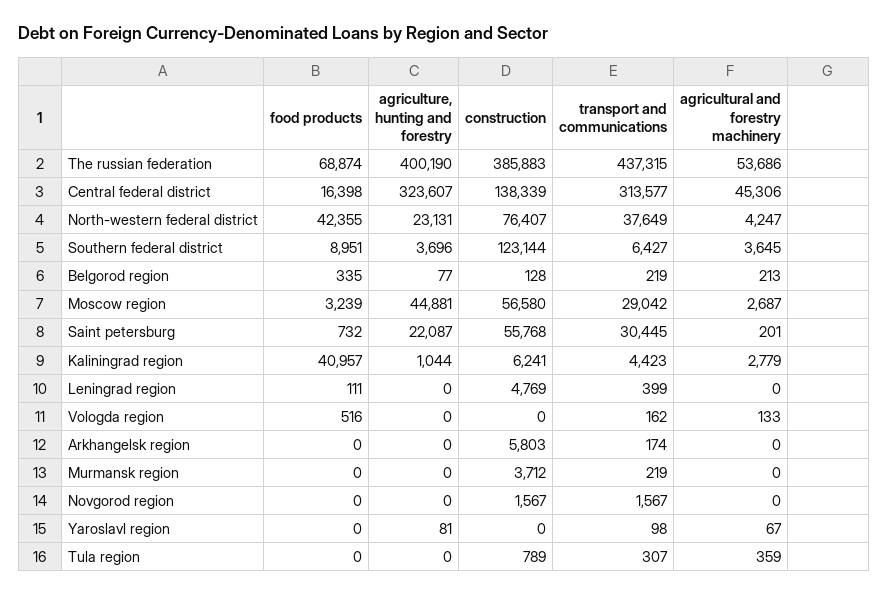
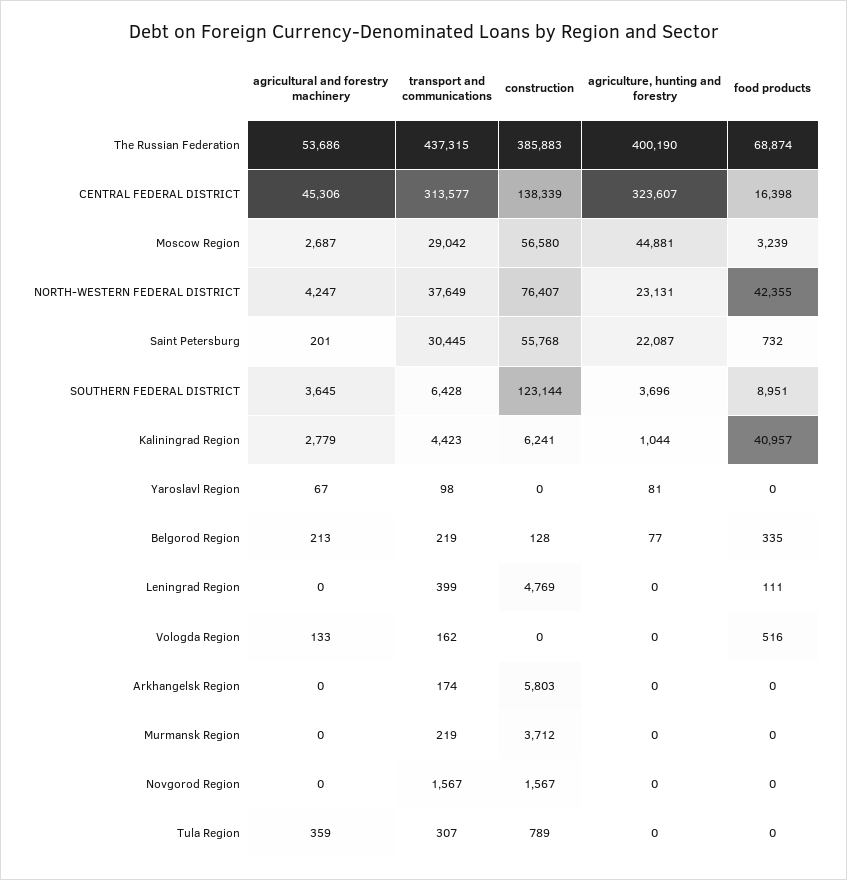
  {
    "food products": {
      "The russian federation": 68874,
      "Central federal district": 16398,
      "North-western federal district": 42355,
      "Southern federal district": 8951,
      "Belgorod region": 335,
      "Moscow region": 3239,
      "Saint petersburg": 732,
      "Kaliningrad region": 40957,
      "Leningrad region": 111,
      "Vologda region": 516,
      "Arkhangelsk region": 0,
      "Murmansk region": 0,
      "Novgorod region": 0,
      "Yaroslavl region": 0,
      "Tula region": 0
    },
    "agriculture, hunting and forestry": {
      "The russian federation": 400190,
      "Central federal district": 323607,
      "North-western federal district": 23131,
      "Southern federal district": 3696,
      "Belgorod region": 77,
      "Moscow region": 44881,
      "Saint petersburg": 22087,
      "Kaliningrad region": 1044,
      "Leningrad region": 0,
      "Vologda region": 0,
      "Arkhangelsk region": 0,
      "Murmansk region": 0,
      "Novgorod region": 0,
      "Yaroslavl region": 81,
      "Tula region": 0
    },
    "construction": {
      "The russian federation": 385883,
      "Central federal district": 138339,
      "North-western federal district": 76407,
      "Southern federal district": 123144,
      "Belgorod region": 128,
      "Moscow region": 56580,
      "Saint petersburg": 55768,
      "Kaliningrad region": 6241,
      "Leningrad region": 4769,
      "Vologda region": 0,
      "Arkhangelsk region": 5803,
      "Murmansk region": 3712,
      "Novgorod region": 1567,
      "Yaroslavl region": 0,
      "Tula region": 789
    },
    "transport and communications": {
      "The russian federation": 437315,
      "Central federal district": 313577,
      "North-western federal district": 37649,
-     "Southern federal district": 6427,
+     "Southern federal district": 6428,
      "Belgorod region": 219,
      "Moscow region": 29042,
      "Saint petersburg": 30445,
      "Kaliningrad region": 4423,
      "Leningrad region": 399,
      "Vologda region": 162,
      "Arkhangelsk region": 174,
      "Murmansk region": 219,
      "Novgorod region": 1567,
      "Yaroslavl region": 98,
      "Tula region": 307
    },
    "agricultural and forestry machinery": {
      "The russian federation": 53686,
      "Central federal district": 45306,
      "North-western federal district": 4247,
      "Southern federal district": 3645,
      "Belgorod region": 213,
      "Moscow region": 2687,
      "Saint petersburg": 201,
      "Kaliningrad region": 2779,
      "Leningrad region": 0,
      "Vologda region": 133,
      "Arkhangelsk region": 0,
      "Murmansk region": 0,
      "Novgorod region": 0,
      "Yaroslavl region": 67,
      "Tula region": 359
    }
  }

